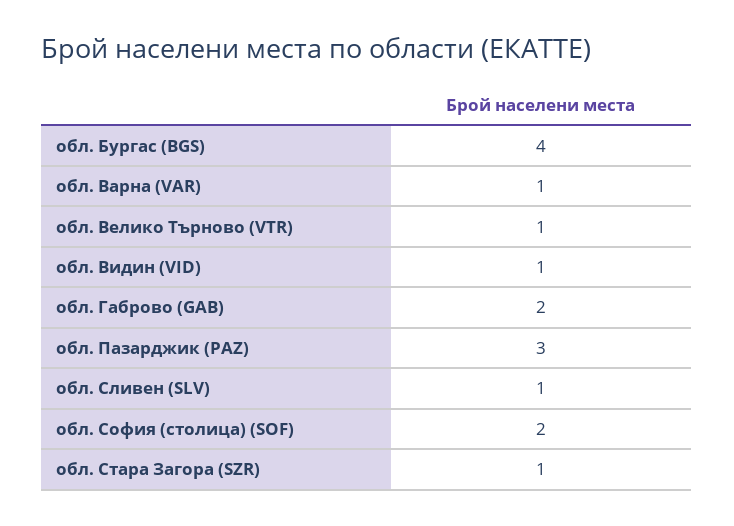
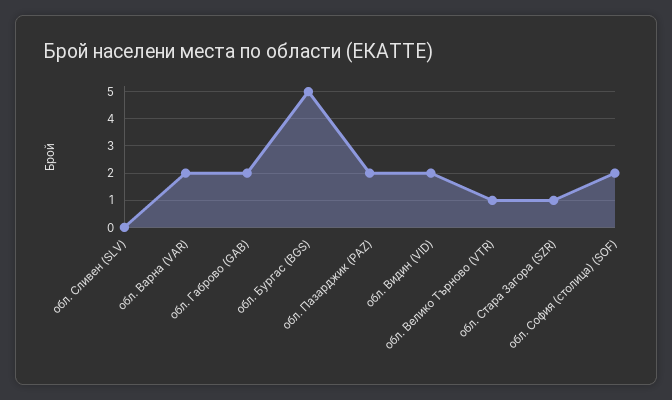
  {
-   "обл. Бургас (BGS)": 4,
+   "обл. Бургас (BGS)": 5,
-   "обл. Варна (VAR)": 1,
+   "обл. Варна (VAR)": 2,
    "обл. Велико Търново (VTR)": 1,
-   "обл. Видин (VID)": 1,
+   "обл. Видин (VID)": 2,
    "обл. Габрово (GAB)": 2,
-   "обл. Пазарджик (PAZ)": 3,
+   "обл. Пазарджик (PAZ)": 2,
-   "обл. Сливен (SLV)": 1,
+   "обл. Сливен (SLV)": 0,
    "обл. София (столица) (SOF)": 2,
    "обл. Стара Загора (SZR)": 1
  }

